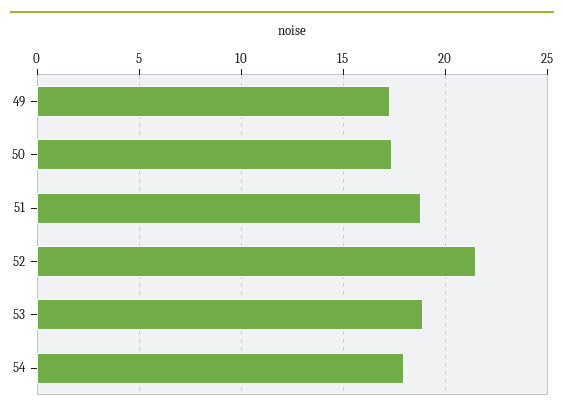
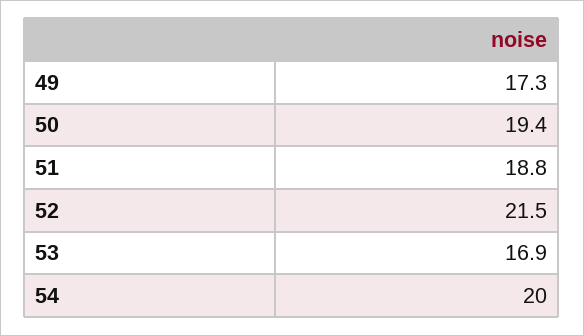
  {
    "49": 17.3,
-   "50": 17.5,
+   "50": 19.4,
    "51": 18.8,
    "52": 21.5,
-   "53": 19,
+   "53": 16.9,
-   "54": 18
+   "54": 20
  }

